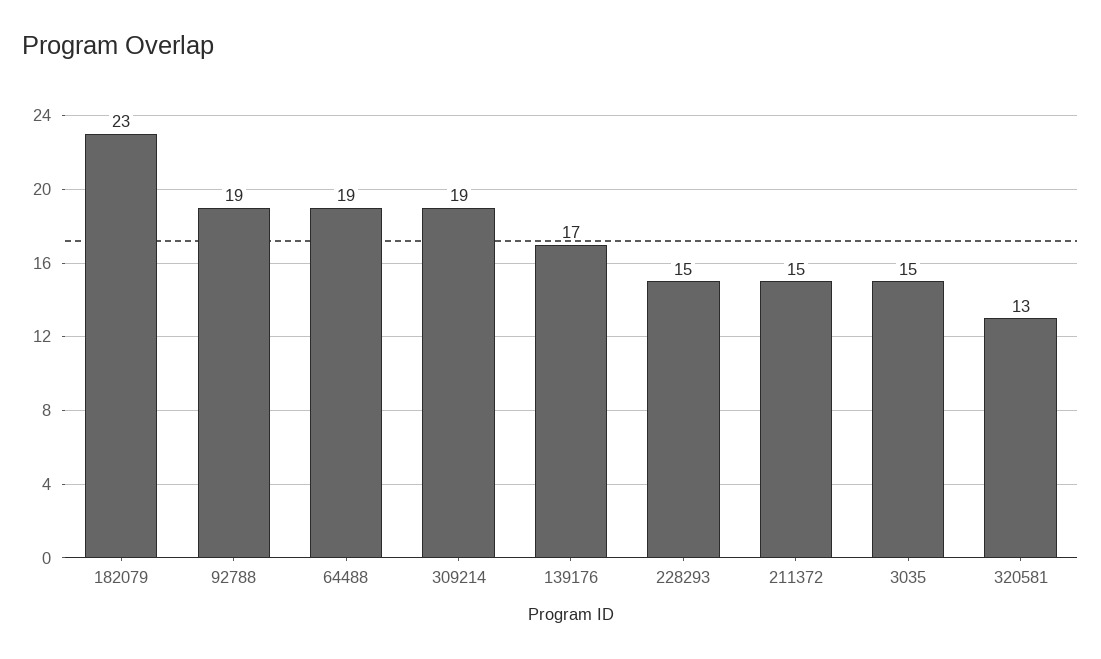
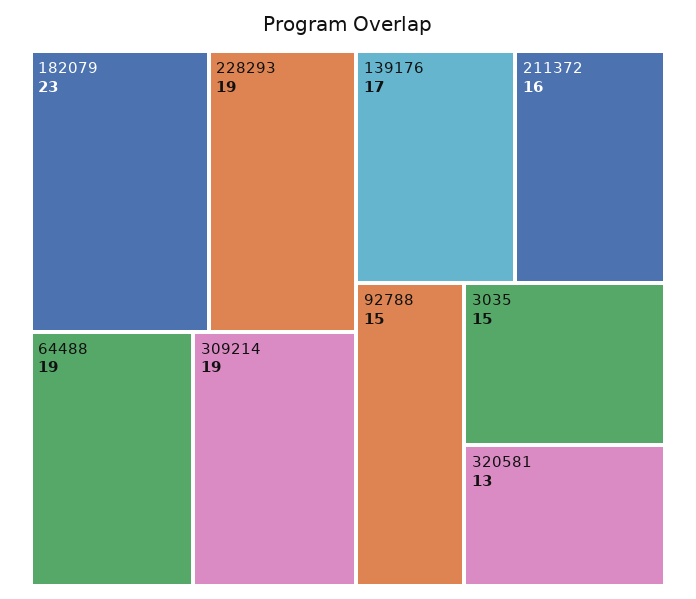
  {
    "182079": 23,
-   "92788": 19,
+   "92788": 15,
    "64488": 19,
    "309214": 19,
    "139176": 17,
-   "228293": 15,
+   "228293": 19,
-   "211372": 15,
+   "211372": 16,
    "3035": 15,
    "320581": 13
  }

